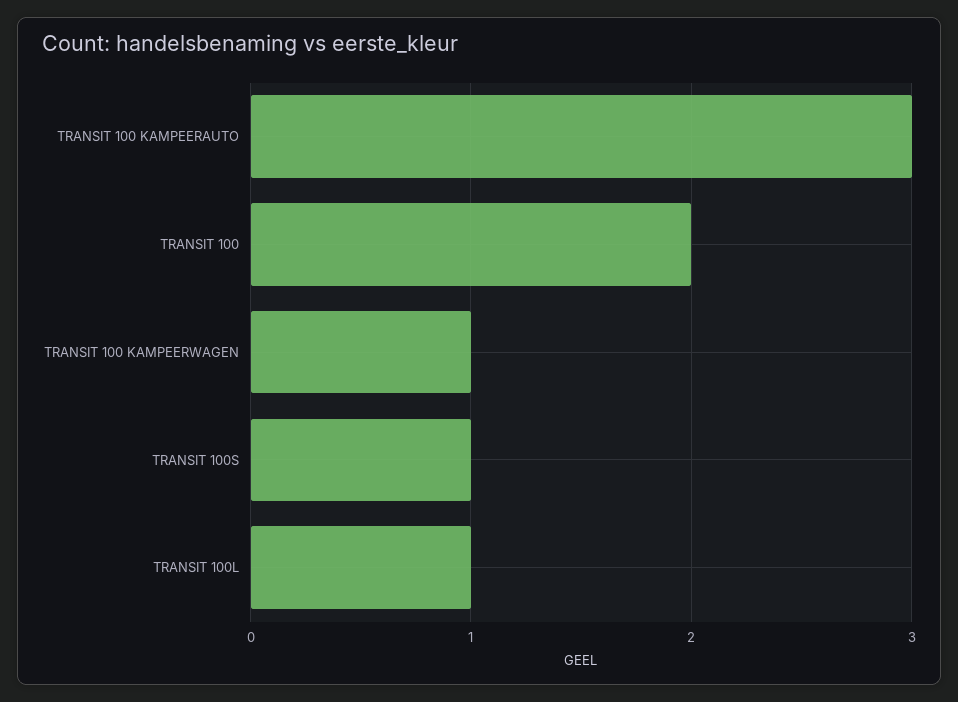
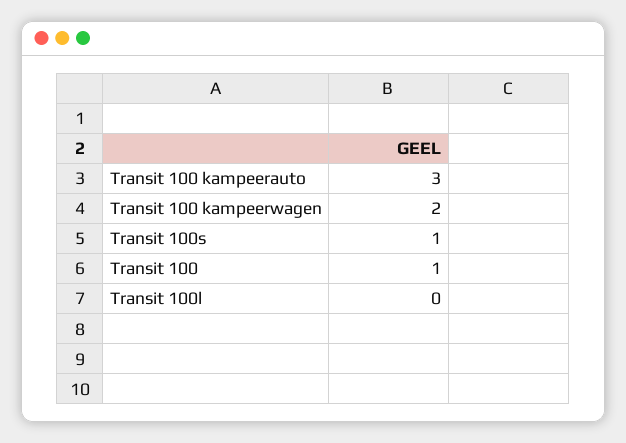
  {
    "TRANSIT 100 KAMPEERAUTO": 3,
-   "TRANSIT 100": 2,
+   "TRANSIT 100": 1,
-   "TRANSIT 100 KAMPEERWAGEN": 1,
+   "TRANSIT 100 KAMPEERWAGEN": 2,
    "TRANSIT 100S": 1,
-   "TRANSIT 100L": 1
+   "TRANSIT 100L": 0
  }

